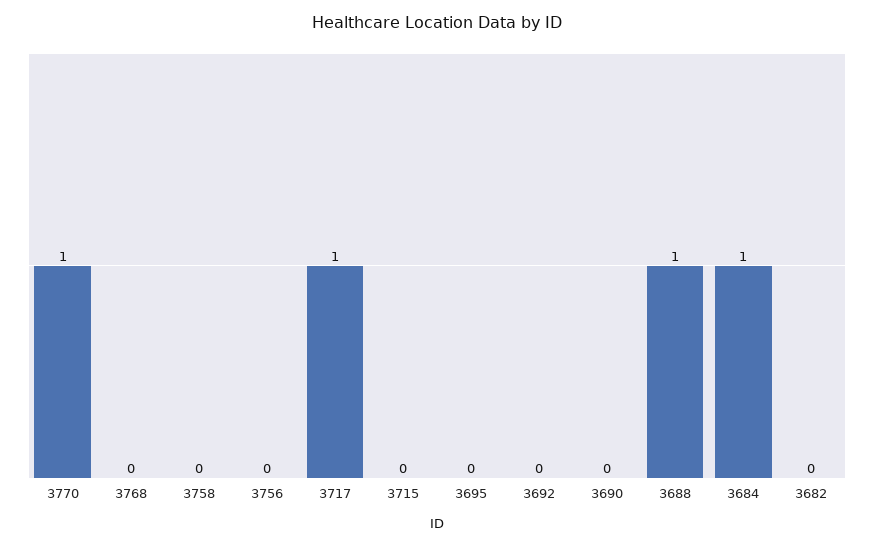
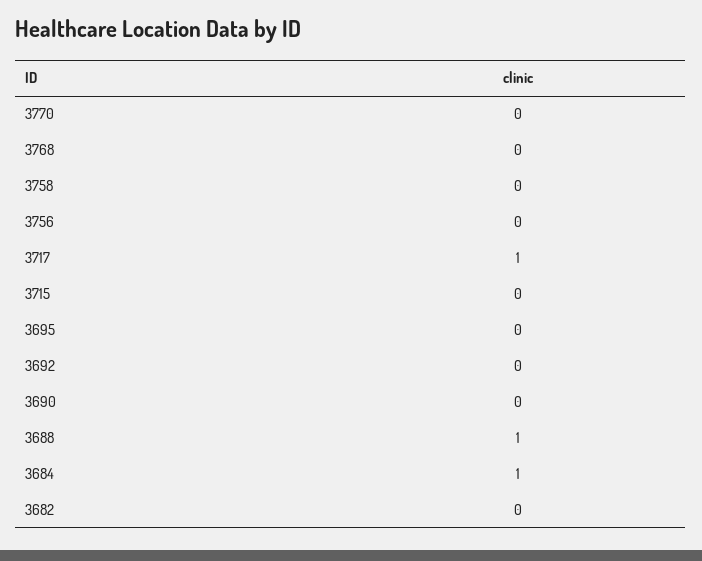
  {
-   "3770": 1,
+   "3770": 0,
    "3768": 0,
    "3758": 0,
    "3756": 0,
    "3717": 1,
    "3715": 0,
    "3695": 0,
    "3692": 0,
    "3690": 0,
    "3688": 1,
    "3684": 1,
    "3682": 0
  }

